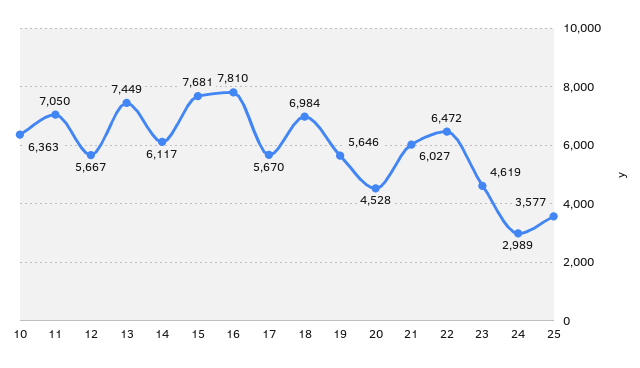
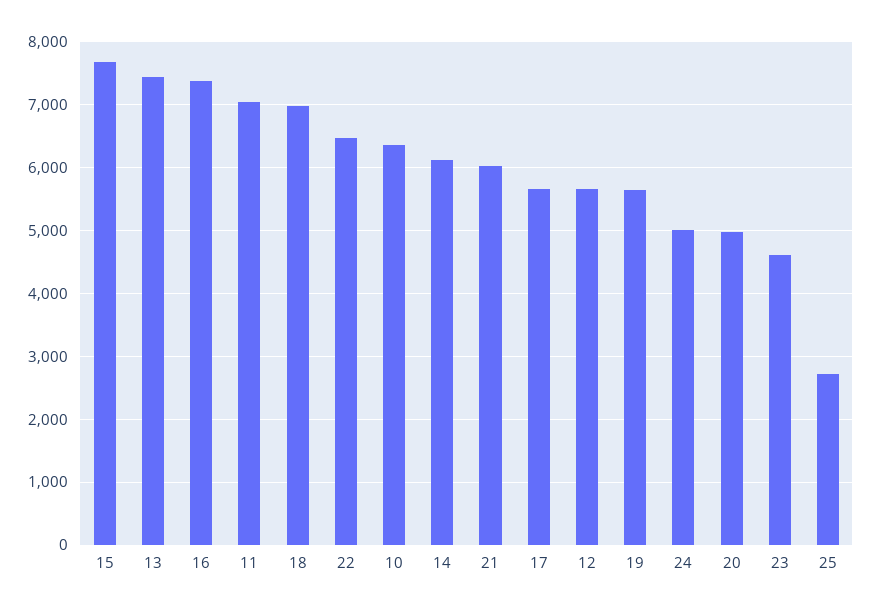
  {
    "10": 6363,
    "11": 7050,
    "12": 5667,
    "13": 7449,
    "14": 6117,
    "15": 7681,
-   "16": 7810,
+   "16": 7400,
    "17": 5670,
    "18": 6984,
    "19": 5646,
-   "20": 4528,
+   "20": 5000,
    "21": 6027,
    "22": 6472,
    "23": 4619,
-   "24": 2989,
+   "24": 5000,
-   "25": 3577
+   "25": 2700
  }

